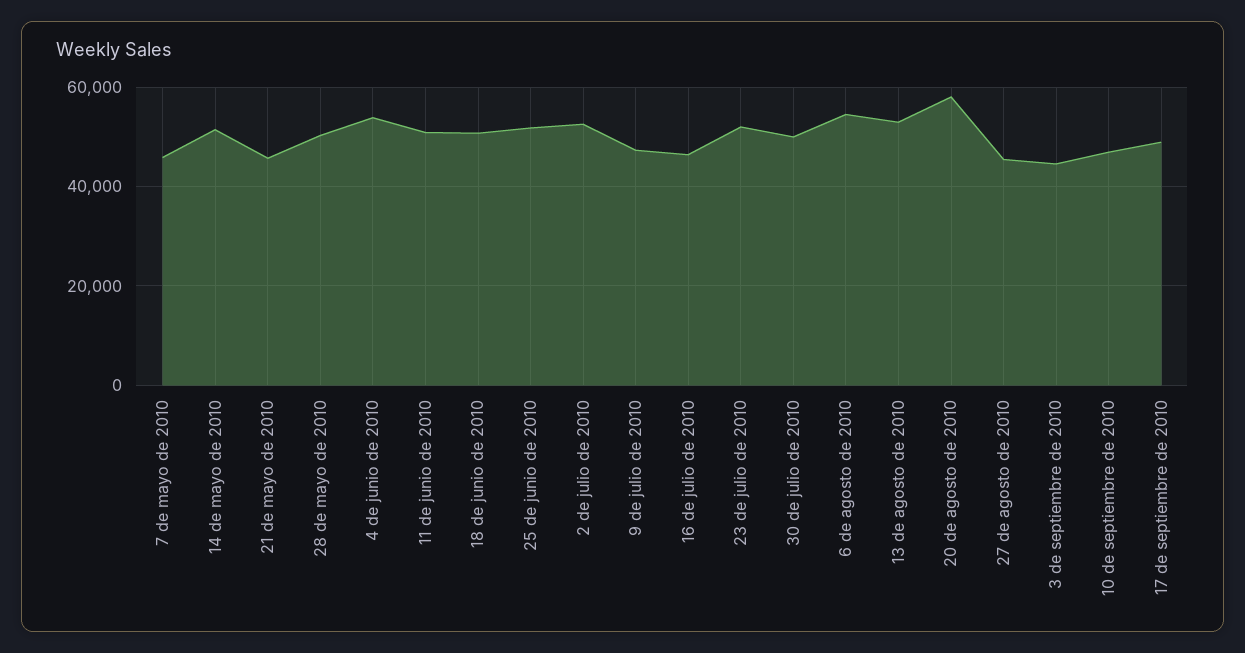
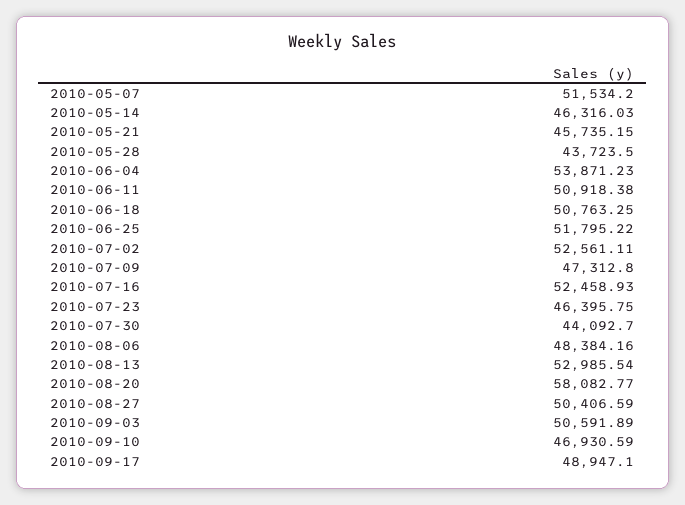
  {
-   "7 de mayo de 2010": 46000,
+   "7 de mayo de 2010": 51534.2,
-   "14 de mayo de 2010": 52000,
+   "14 de mayo de 2010": 46316.03,
    "21 de mayo de 2010": 45735.15,
-   "28 de mayo de 2010": 50000,
+   "28 de mayo de 2010": 43723.5,
    "4 de junio de 2010": 53871.23,
    "11 de junio de 2010": 50918.38,
    "18 de junio de 2010": 50763.25,
    "25 de junio de 2010": 51795.22,
    "2 de julio de 2010": 52561.11,
    "9 de julio de 2010": 47312.8,
-   "16 de julio de 2010": 46000,
+   "16 de julio de 2010": 52458.93,
-   "23 de julio de 2010": 52000,
+   "23 de julio de 2010": 46395.75,
-   "30 de julio de 2010": 50000,
+   "30 de julio de 2010": 44092.7,
-   "6 de agosto de 2010": 54000,
+   "6 de agosto de 2010": 48384.16,
    "13 de agosto de 2010": 52985.54,
    "20 de agosto de 2010": 58082.77,
-   "27 de agosto de 2010": 46000,
+   "27 de agosto de 2010": 50406.59,
-   "3 de septiembre de 2010": 44000,
+   "3 de septiembre de 2010": 50591.89,
    "10 de septiembre de 2010": 46930.59,
    "17 de septiembre de 2010": 48947.1
  }

